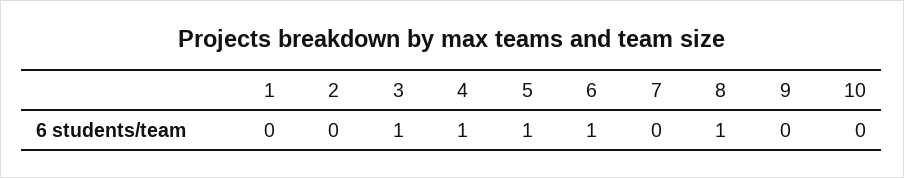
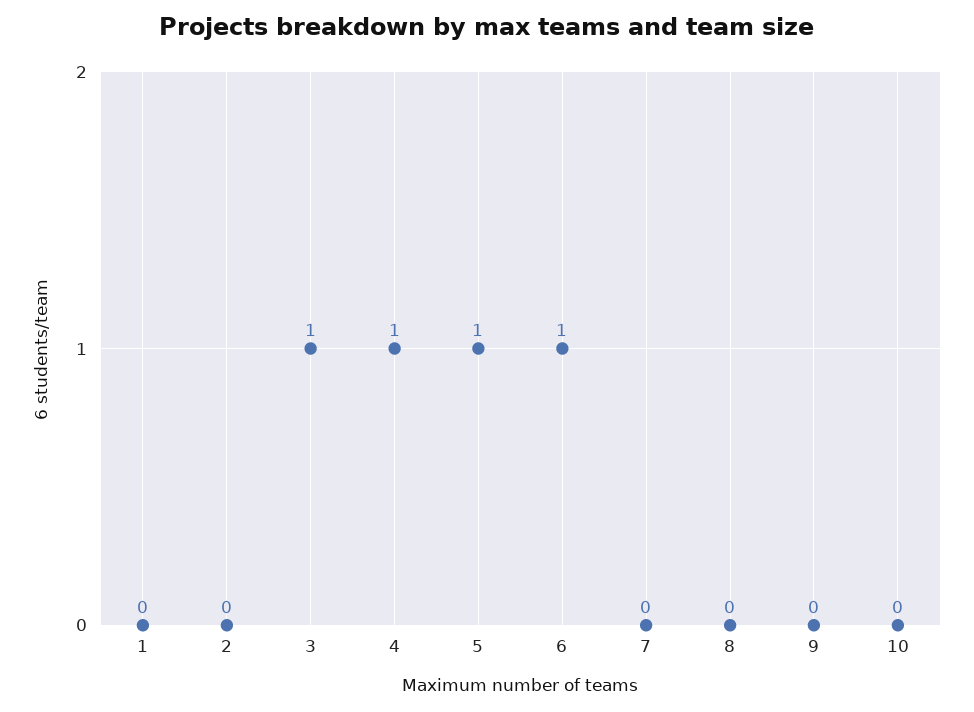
  {
    "1": 0,
    "2": 0,
    "3": 1,
    "4": 1,
    "5": 1,
    "6": 1,
    "7": 0,
-   "8": 1,
+   "8": 0,
    "9": 0,
    "10": 0
  }

